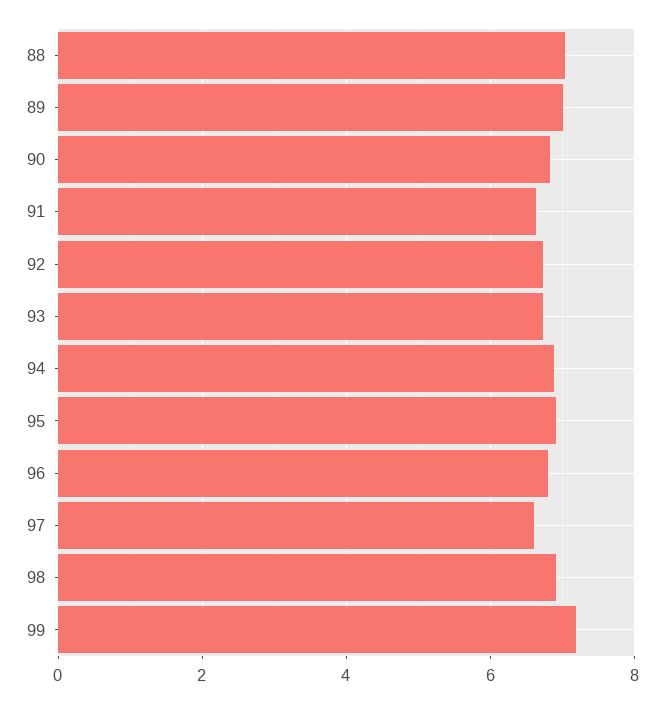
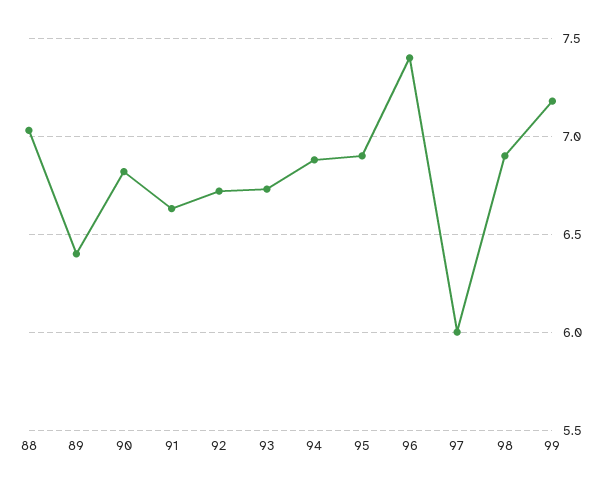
  {
    "88": 7.05,
-   "89": 7,
+   "89": 6.4,
    "90": 6.8,
    "91": 6.65,
    "92": 6.7,
    "93": 6.75,
    "94": 6.9,
    "95": 6.9,
-   "96": 6.8,
+   "96": 7.4,
-   "97": 6.6,
+   "97": 6,
    "98": 6.9,
    "99": 7.2
  }

